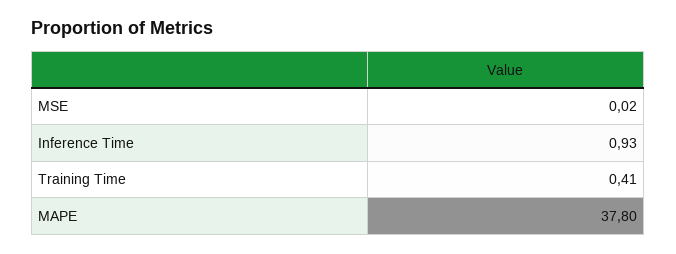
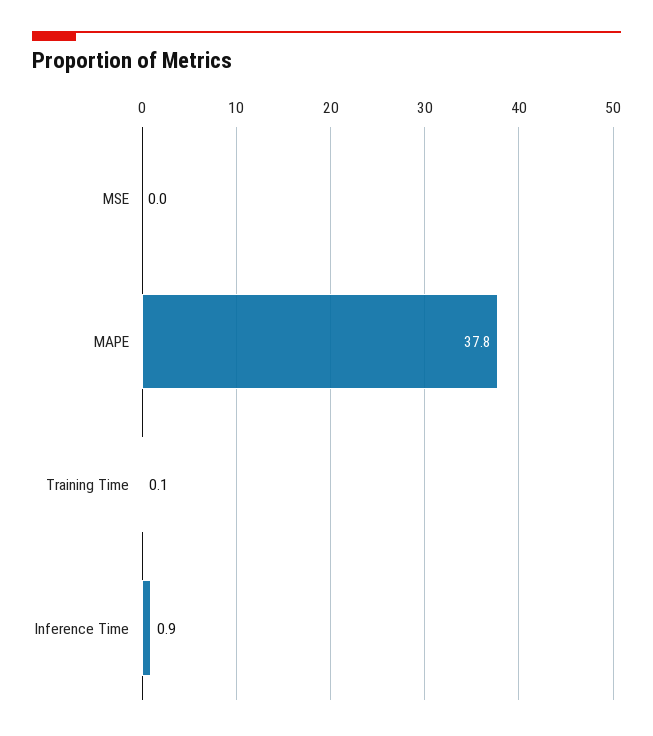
  {
    "MSE": 0.02,
    "Inference Time": 0.93,
-   "Training Time": 0.41,
+   "Training Time": 0.1,
    "MAPE": 37.8
  }

